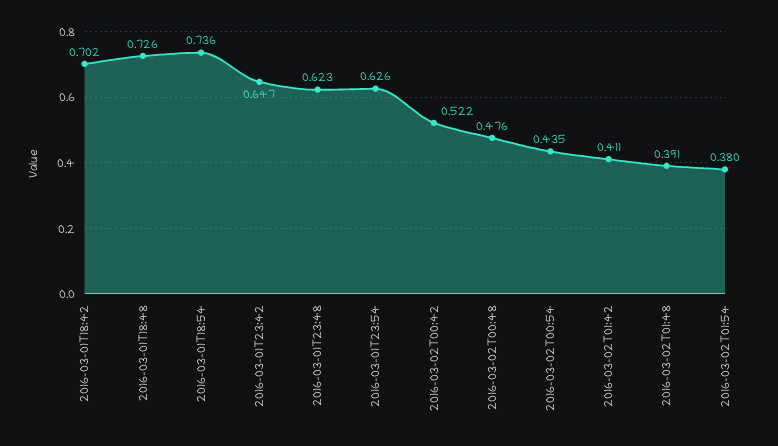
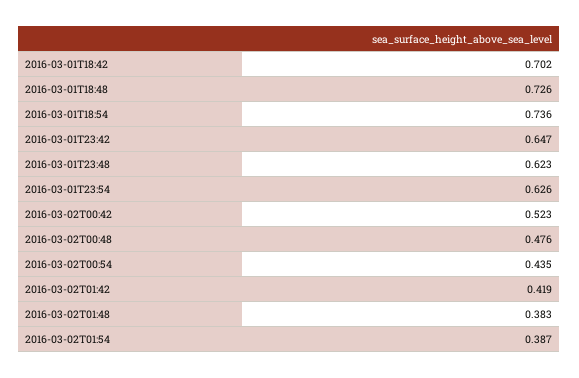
  {
    "2016-03-01T18:42": 0.702,
    "2016-03-01T18:48": 0.726,
    "2016-03-01T18:54": 0.736,
    "2016-03-01T23:42": 0.647,
    "2016-03-01T23:48": 0.623,
    "2016-03-01T23:54": 0.626,
-   "2016-03-02T00:42": 0.522,
+   "2016-03-02T00:42": 0.523,
    "2016-03-02T00:48": 0.476,
    "2016-03-02T00:54": 0.435,
-   "2016-03-02T01:42": 0.411,
+   "2016-03-02T01:42": 0.419,
-   "2016-03-02T01:48": 0.391,
+   "2016-03-02T01:48": 0.383,
-   "2016-03-02T01:54": 0.38
+   "2016-03-02T01:54": 0.387
  }

